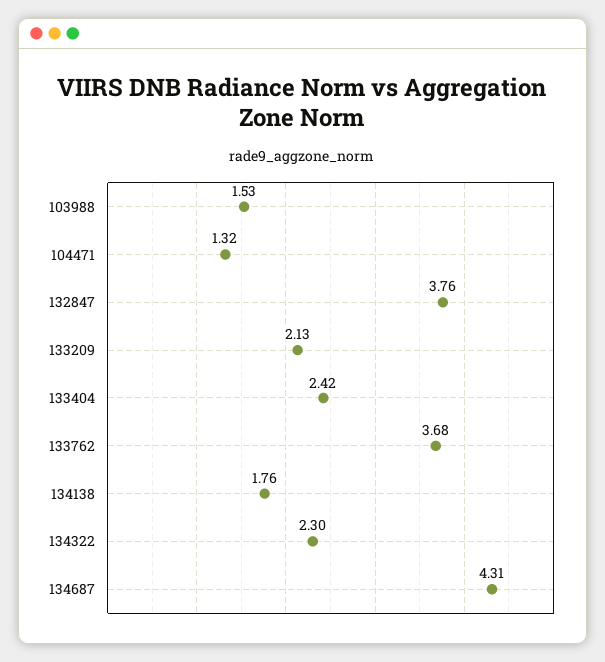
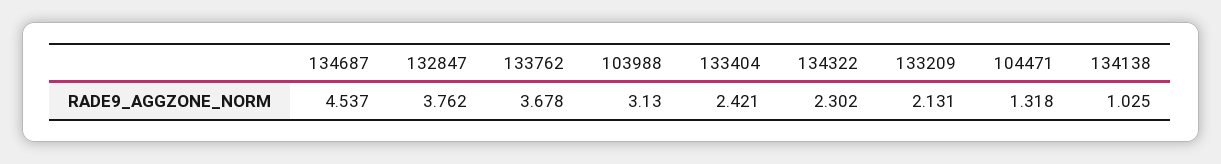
  {
-   "103988": 1.53,
+   "103988": 3.13,
    "104471": 1.318,
    "132847": 3.762,
    "133209": 2.131,
    "133404": 2.421,
    "133762": 3.678,
-   "134138": 1.76,
+   "134138": 1.025,
    "134322": 2.302,
-   "134687": 4.31
+   "134687": 4.537
  }

